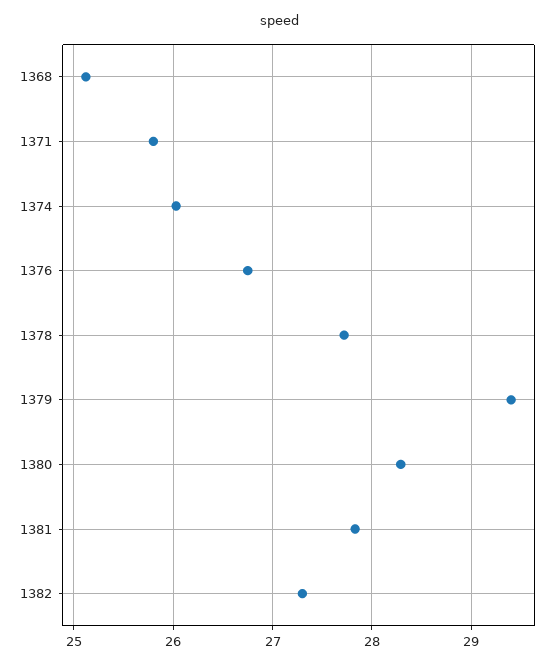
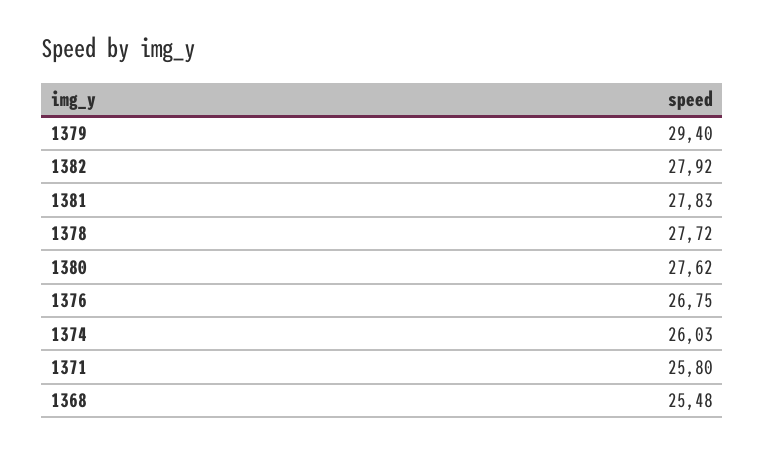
  {
-   "1368": 25.1,
+   "1368": 25.48,
    "1371": 25.8,
    "1374": 26.03,
    "1376": 26.75,
    "1378": 27.72,
    "1379": 29.4,
-   "1380": 28.3,
+   "1380": 27.62,
    "1381": 27.83,
-   "1382": 27.3
+   "1382": 27.92
  }

